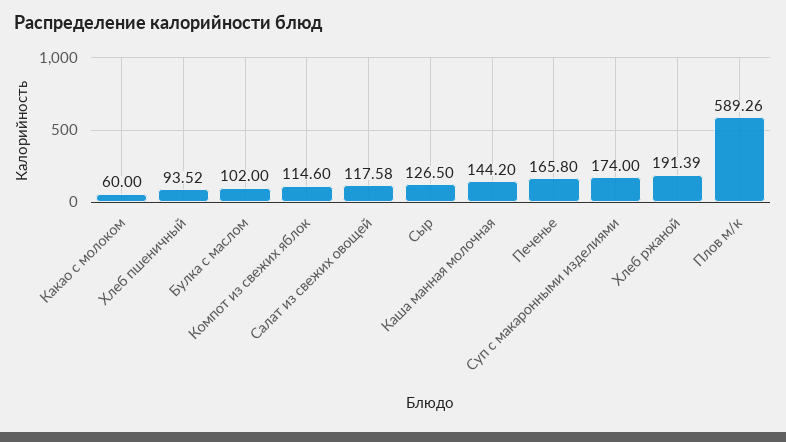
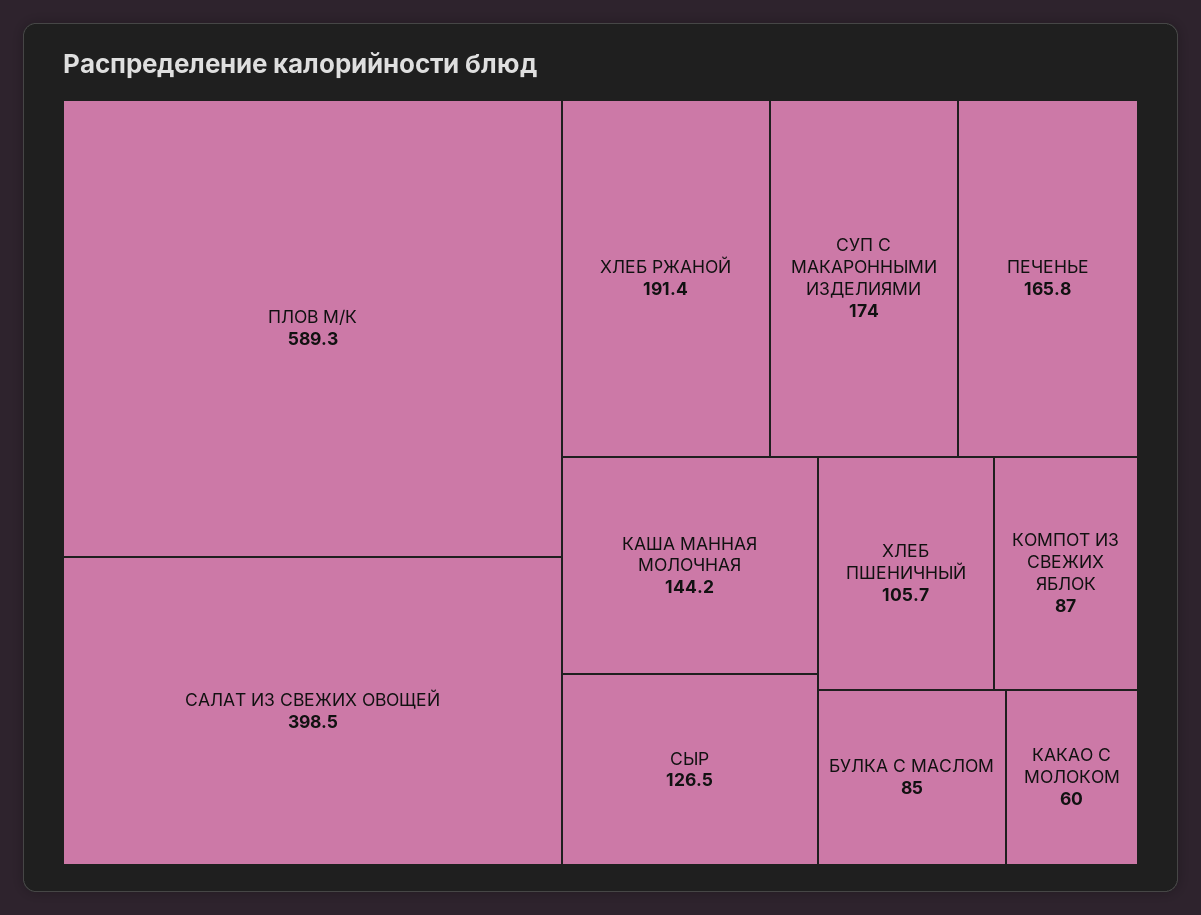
  {
    "Какао с молоком": 60,
-   "Хлеб пшеничный": 93.52,
+   "Хлеб пшеничный": 105.7,
-   "Булка с маслом": 102,
+   "Булка с маслом": 85,
-   "Компот из свежих яблок": 114.6,
+   "Компот из свежих яблок": 87,
-   "Салат из свежих овощей": 117.58,
+   "Салат из свежих овощей": 398.5,
    "Сыр": 126.5,
    "Каша манная молочная": 144.2,
    "Печенье": 165.8,
    "Суп с макаронными изделиями": 174,
    "Хлеб ржаной": 191.39,
    "Плов м/к": 589.26
  }

